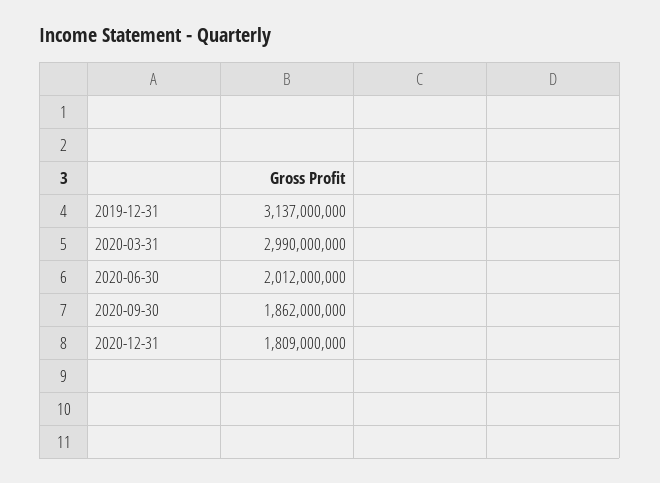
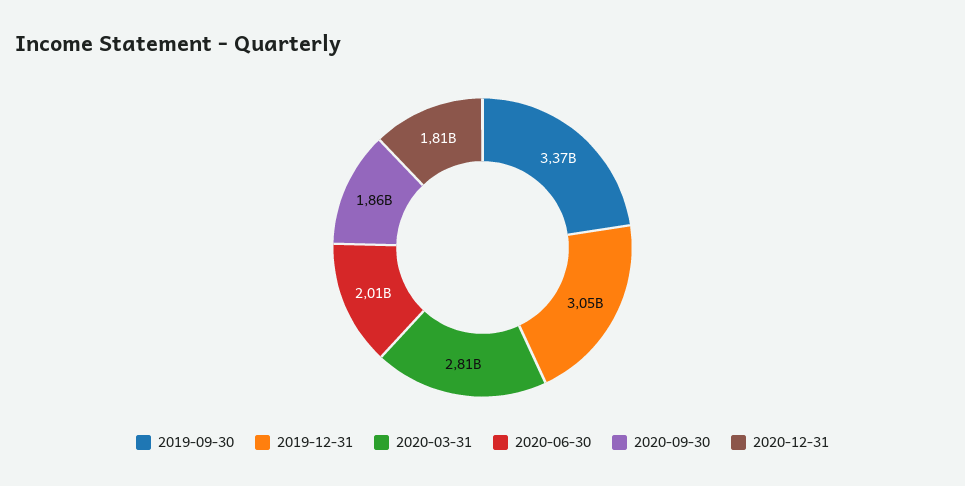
  {
-   "2019-12-31": 3137000000,
+   "2019-12-31": 3050000000,
-   "2020-03-31": 2990000000,
+   "2020-03-31": 2810000000,
    "2020-06-30": 2012000000,
    "2020-09-30": 1862000000,
-   "2020-12-31": 1809000000
+   "2020-12-31": 1809000000,
+   "2019-09-30": 3370000000
  }

